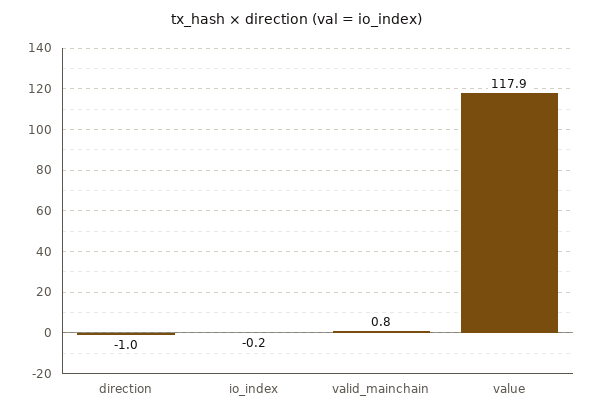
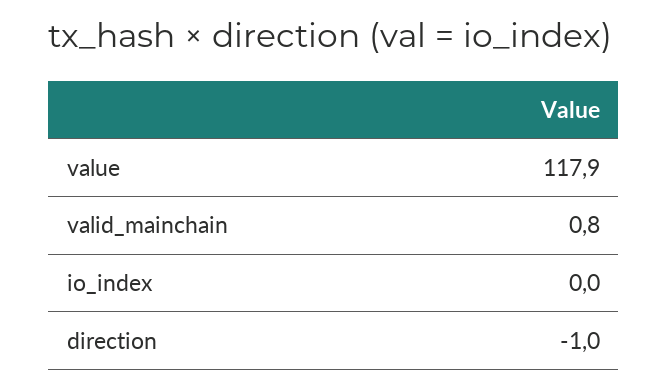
  {
    "direction": -1,
-   "io_index": -0.2,
+   "io_index": 0,
    "valid_mainchain": 0.8,
    "value": 117.9
  }

